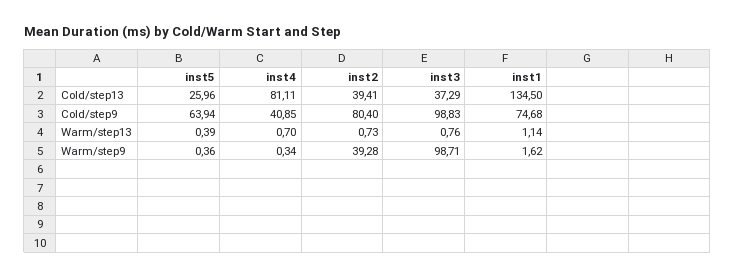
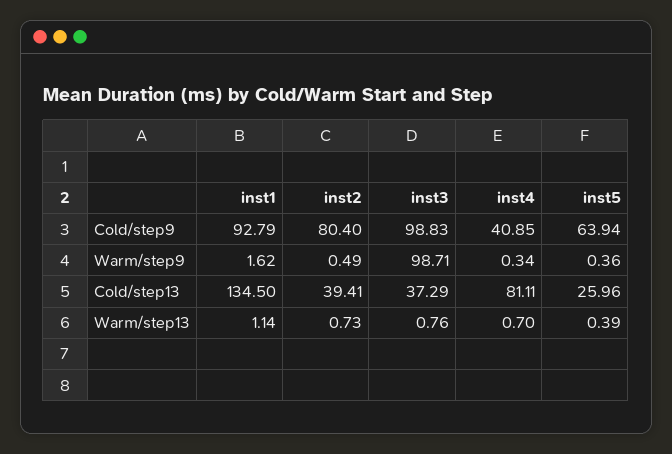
  {
    "inst5": {
      "Cold/step13": 25.96,
      "Cold/step9": 63.94,
      "Warm/step13": 0.39,
      "Warm/step9": 0.36
    },
    "inst4": {
      "Cold/step13": 81.11,
      "Cold/step9": 40.85,
      "Warm/step13": 0.7,
      "Warm/step9": 0.34
    },
    "inst2": {
      "Cold/step13": 39.41,
      "Cold/step9": 80.4,
      "Warm/step13": 0.73,
-     "Warm/step9": 39.28
+     "Warm/step9": 0.49
    },
    "inst3": {
      "Cold/step13": 37.29,
      "Cold/step9": 98.83,
      "Warm/step13": 0.76,
      "Warm/step9": 98.71
    },
    "inst1": {
      "Cold/step13": 134.5,
-     "Cold/step9": 74.68,
+     "Cold/step9": 92.79,
      "Warm/step13": 1.14,
      "Warm/step9": 1.62
    }
  }

